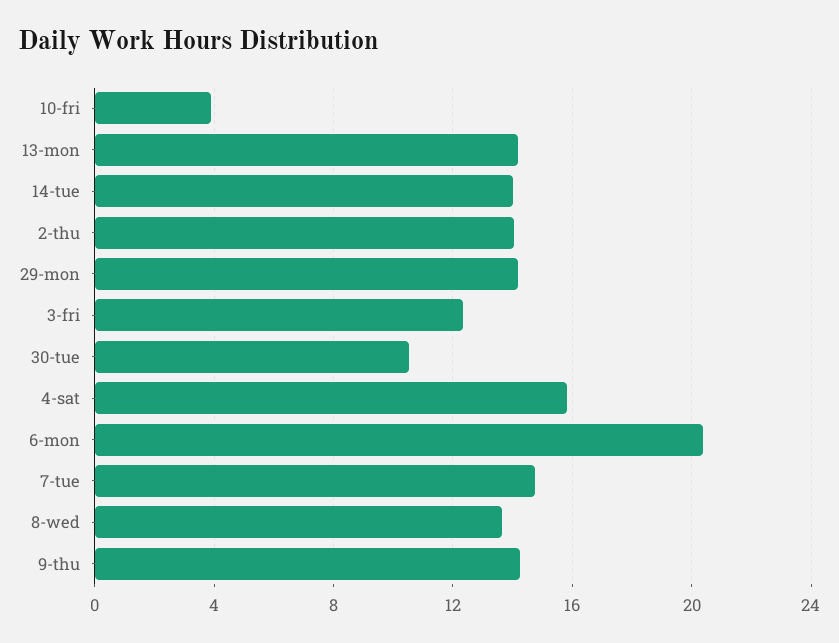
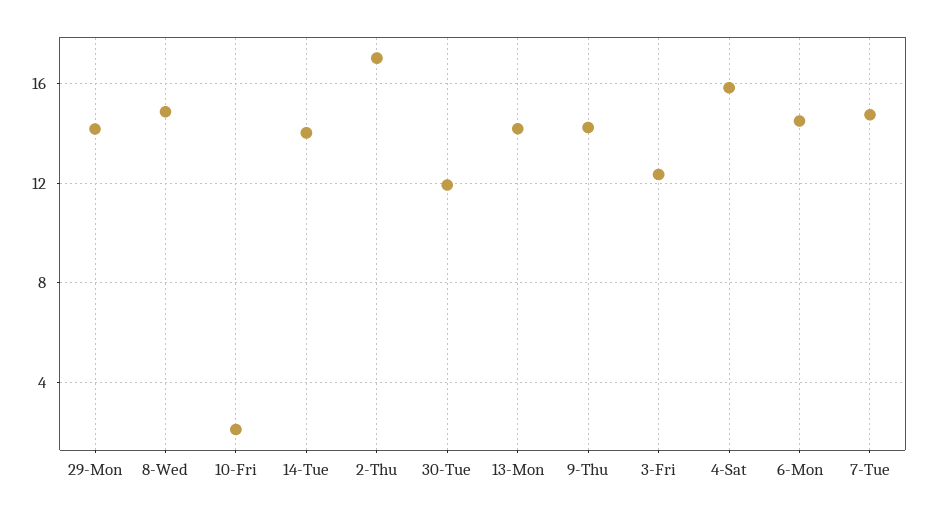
  {
-   "10-fri": 4,
+   "10-fri": 2,
    "13-mon": 14,
    "14-tue": 14,
-   "2-thu": 14,
+   "2-thu": 17,
    "29-mon": 14,
    "3-fri": 12.5,
-   "30-tue": 10.5,
+   "30-tue": 12,
    "4-sat": 16,
-   "6-mon": 20.5,
+   "6-mon": 14.5,
    "7-tue": 14.5,
-   "8-wed": 13.5,
+   "8-wed": 15,
    "9-thu": 14
  }

